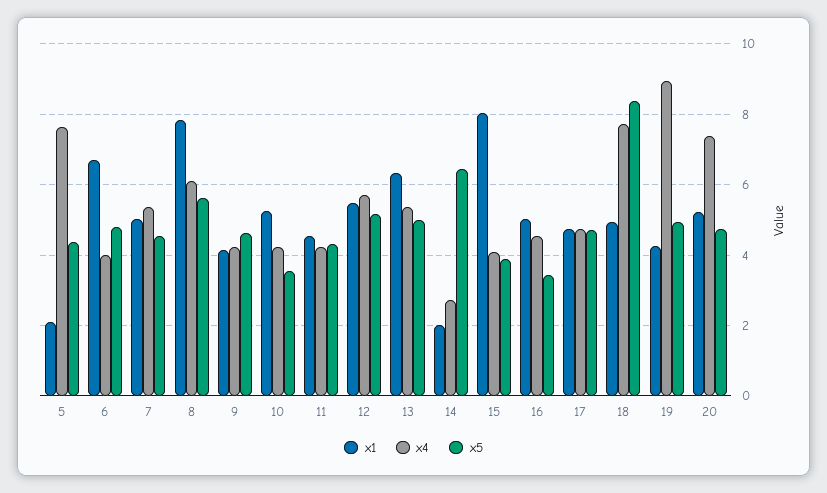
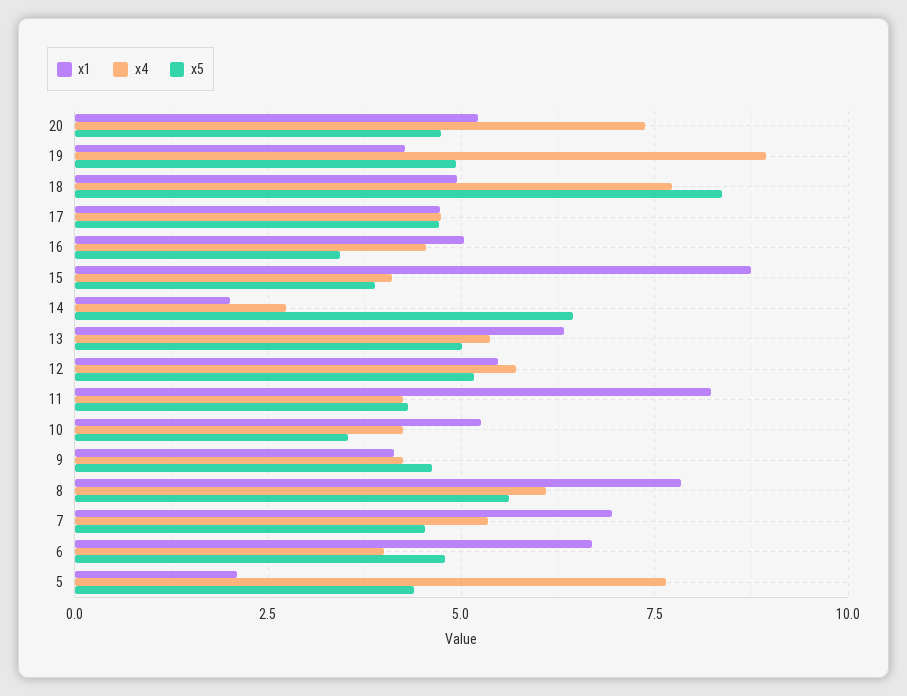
  {
    "x1": {
      "5": 2.2,
      "6": 6.6,
-     "7": 5,
+     "7": 7,
      "8": 7.8,
      "9": 4.2,
      "10": 5.2,
-     "11": 4.6,
+     "11": 8.25,
      "12": 5.4,
      "13": 6.4,
      "14": 2,
-     "15": 8,
+     "15": 8.75,
      "16": 5,
      "17": 4.8,
      "18": 5,
      "19": 4.2,
      "20": 5.2
    },
    "x4": {
      "5": 7.6,
      "6": 4,
      "7": 5.4,
      "8": 6,
      "9": 4.2,
      "10": 4.2,
      "11": 4.2,
      "12": 5.8,
      "13": 5.4,
      "14": 2.8,
      "15": 4.2,
      "16": 4.6,
      "17": 4.8,
      "18": 7.8,
      "19": 9,
      "20": 7.4
    },
    "x5": {
      "5": 4.4,
      "6": 4.8,
      "7": 4.6,
      "8": 5.6,
      "9": 4.6,
      "10": 3.6,
      "11": 4.4,
      "12": 5.2,
      "13": 5,
      "14": 6.4,
      "15": 3.8,
      "16": 3.4,
      "17": 4.8,
      "18": 8.4,
      "19": 5,
      "20": 4.8
    }
  }

